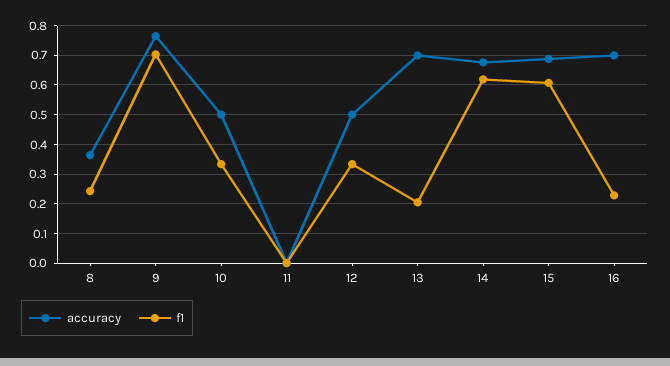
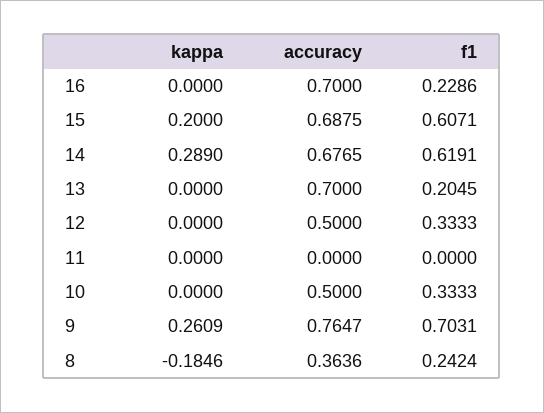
  {
    "accuracy": {
      "8": 0.3636,
      "9": 0.7647,
      "10": 0.5,
      "11": 0,
      "12": 0.5,
      "13": 0.7,
      "14": 0.6765,
      "15": 0.6875,
      "16": 0.7
    },
    "f1": {
      "8": 0.2424,
      "9": 0.7031,
      "10": 0.3333,
      "11": 0,
      "12": 0.3333,
      "13": 0.2045,
      "14": 0.6191,
      "15": 0.6071,
      "16": 0.2286
-   }
+   },
+   "kappa": {
+     "16": 0,
+     "15": 0.2,
+     "14": 0.289,
+     "13": 0,
+     "12": 0,
+     "11": 0,
+     "10": 0,
+     "9": 0.2609,
+     "8": -0.1846
+   }
  }

